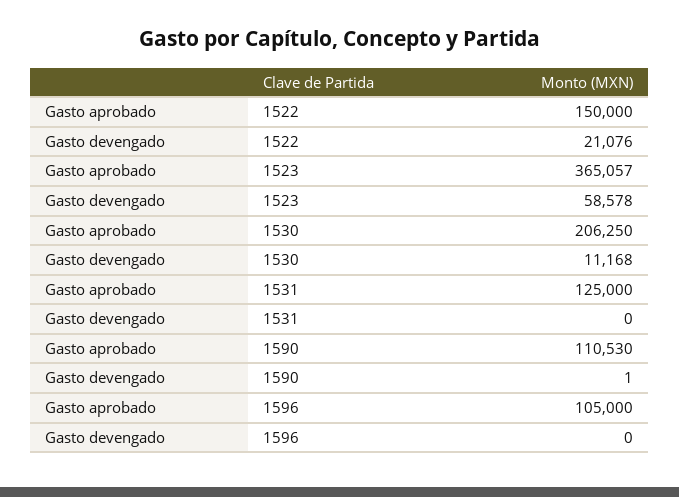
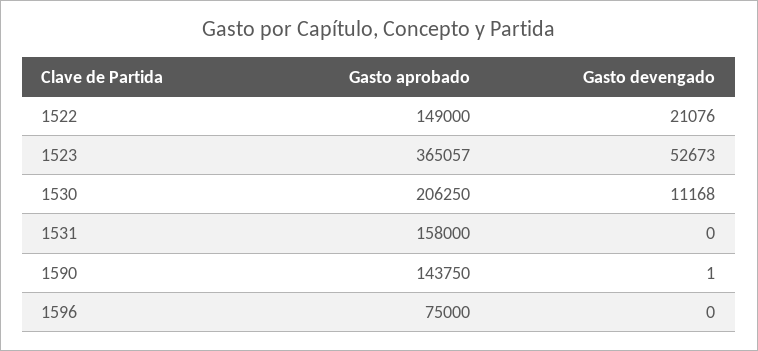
  {
    "Gasto aprobado": {
-     "1522": 150000,
+     "1522": 149000,
      "1523": 365057,
      "1530": 206250,
-     "1531": 125000,
+     "1531": 158000,
-     "1590": 110530,
+     "1590": 143750,
-     "1596": 105000
+     "1596": 75000
    },
    "Gasto devengado": {
      "1522": 21076,
-     "1523": 58578,
+     "1523": 52673,
      "1530": 11168,
      "1531": 0,
      "1590": 1,
      "1596": 0
    }
  }

